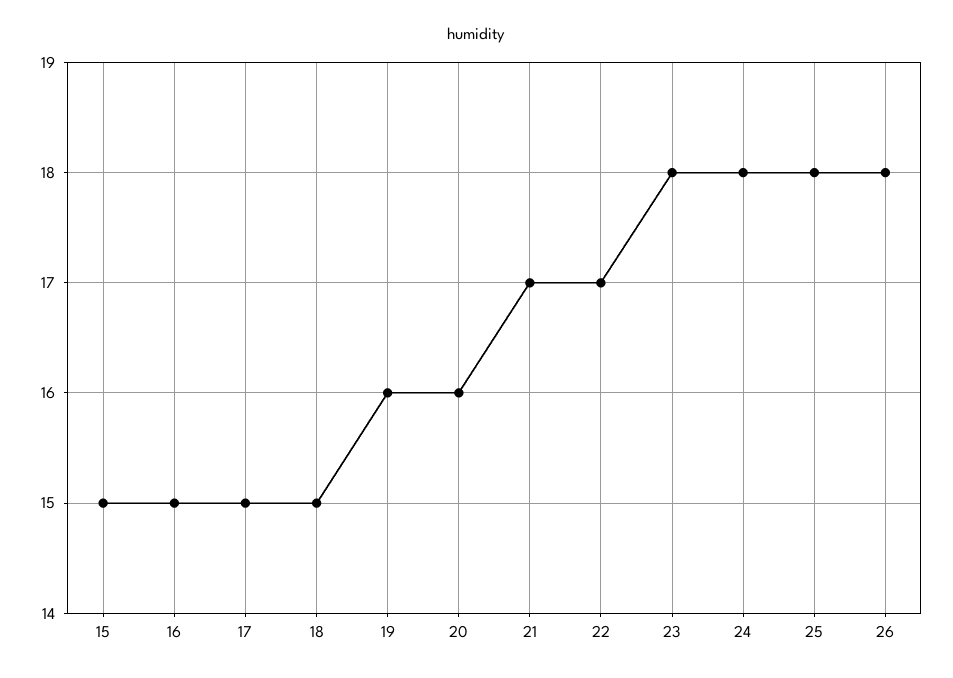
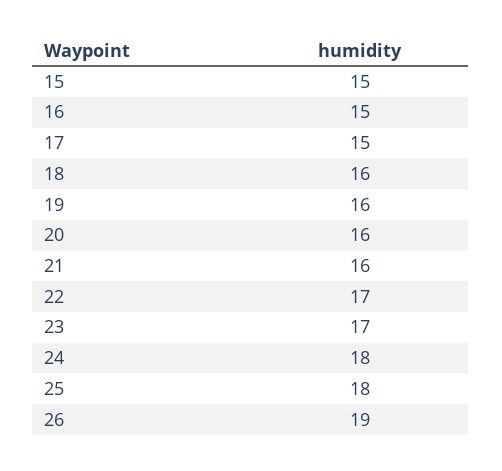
  {
    "15": 15,
    "16": 15,
    "17": 15,
-   "18": 15,
+   "18": 16,
    "19": 16,
    "20": 16,
-   "21": 17,
+   "21": 16,
    "22": 17,
-   "23": 18,
+   "23": 17,
    "24": 18,
    "25": 18,
-   "26": 18
+   "26": 19
  }

